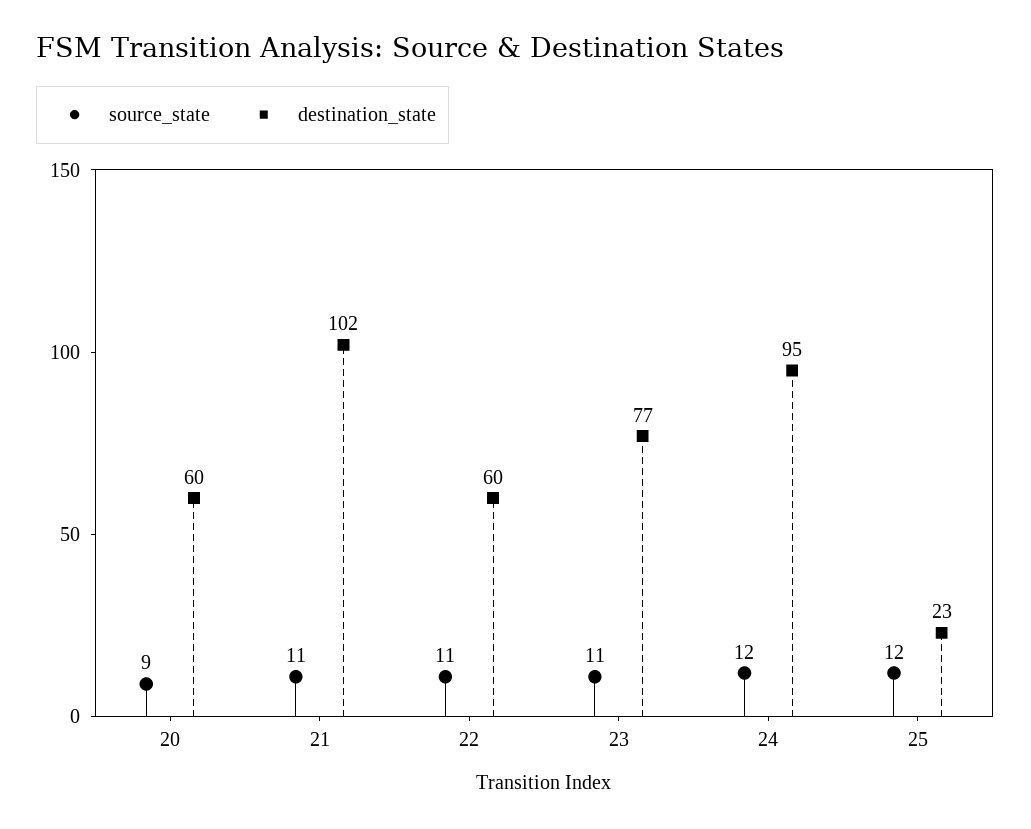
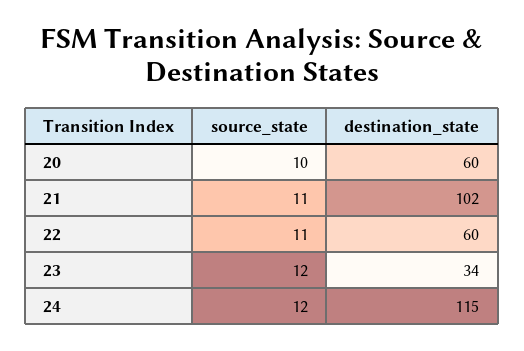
  {
    "source_state": {
-     "20": 9,
+     "20": 10,
      "21": 11,
      "22": 11,
-     "23": 11,
+     "23": 12,
-     "24": 12,
+     "24": 12
-     "25": 12
    },
    "destination_state": {
      "20": 60,
      "21": 102,
      "22": 60,
-     "23": 77,
+     "23": 34,
-     "24": 95,
+     "24": 115
-     "25": 23
    }
  }

